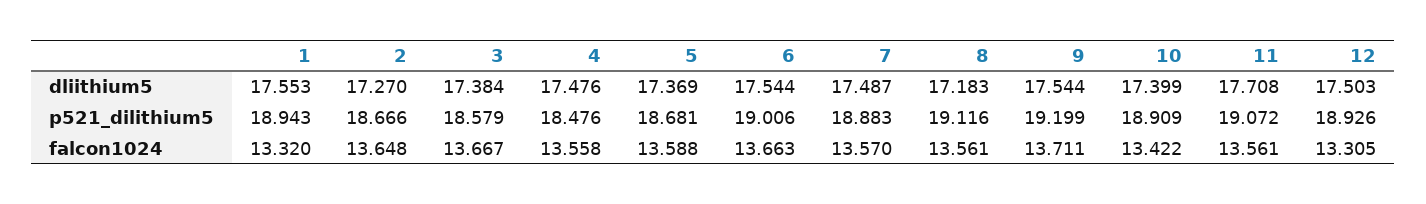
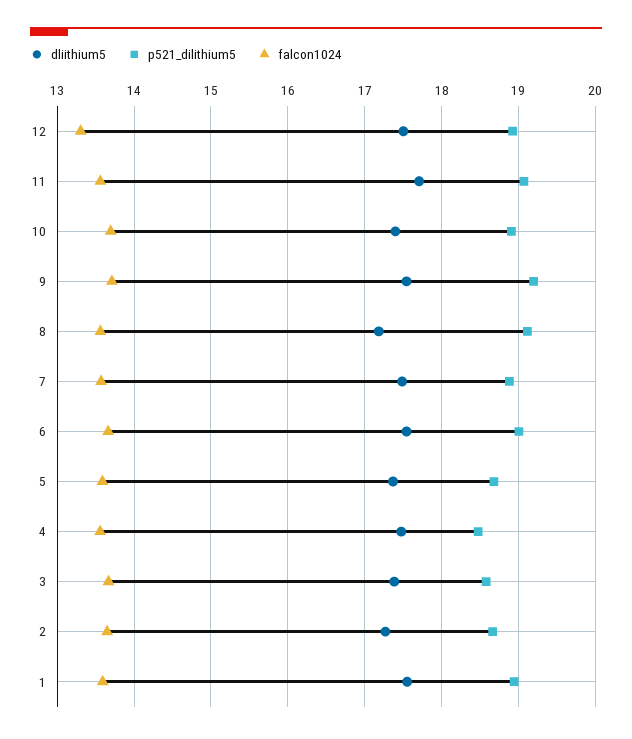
  {
    "dliithium5": {
      "1": 17.553,
      "2": 17.27,
      "3": 17.384,
      "4": 17.476,
      "5": 17.369,
      "6": 17.544,
      "7": 17.487,
      "8": 17.183,
      "9": 17.544,
      "10": 17.399,
      "11": 17.708,
      "12": 17.503
    },
    "p521_dilithium5": {
      "1": 18.943,
      "2": 18.666,
      "3": 18.579,
      "4": 18.476,
      "5": 18.681,
      "6": 19.006,
      "7": 18.883,
      "8": 19.116,
      "9": 19.199,
      "10": 18.909,
      "11": 19.072,
      "12": 18.926
    },
    "falcon1024": {
-     "1": 13.32,
+     "1": 13.6,
      "2": 13.648,
      "3": 13.667,
      "4": 13.558,
      "5": 13.588,
      "6": 13.663,
      "7": 13.57,
      "8": 13.561,
      "9": 13.711,
-     "10": 13.422,
+     "10": 13.7,
      "11": 13.561,
      "12": 13.305
    }
  }

